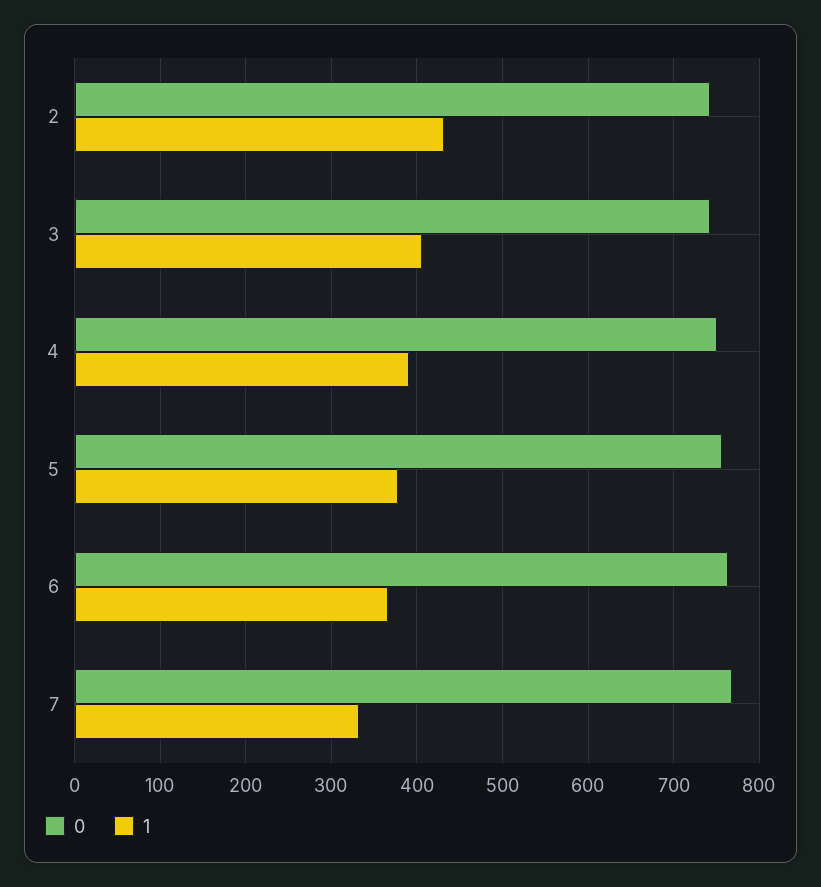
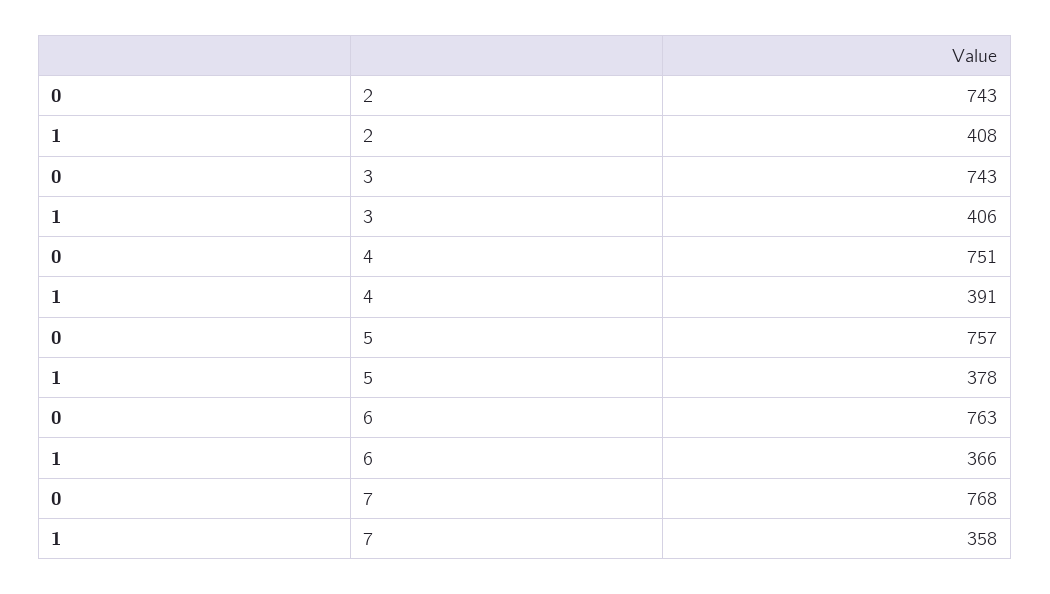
  {
    "0": {
      "2": 743,
      "3": 743,
      "4": 751,
      "5": 757,
      "6": 763,
      "7": 768
    },
    "1": {
-     "2": 430,
+     "2": 408,
      "3": 406,
      "4": 391,
      "5": 378,
      "6": 366,
-     "7": 330
+     "7": 358
    }
  }

